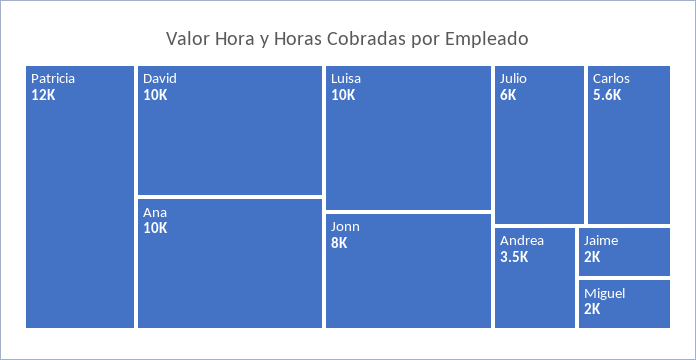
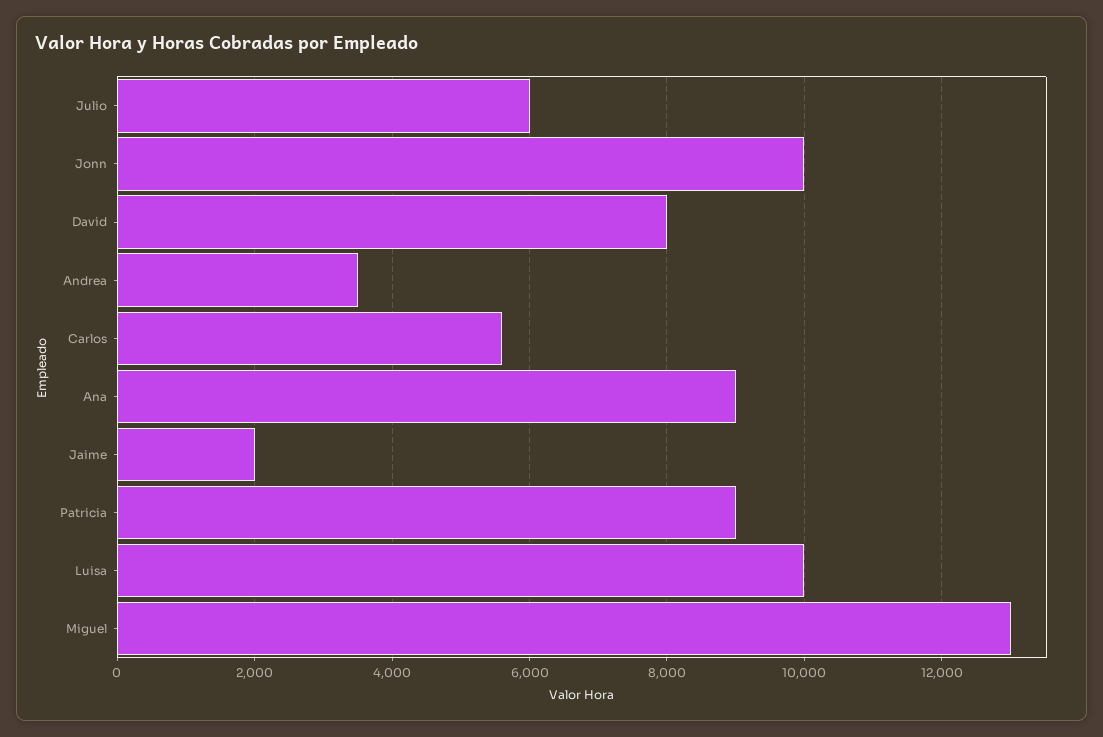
  {
-   "Patricia": 12000,
+   "Patricia": 9000,
-   "David": 10000,
+   "David": 8000,
-   "Ana": 10000,
+   "Ana": 9000,
    "Luisa": 10000,
-   "Jonn": 8000,
+   "Jonn": 10000,
    "Julio": 6000,
    "Carlos": 5600,
    "Andrea": 3500,
    "Jaime": 2000,
-   "Miguel": 2000
+   "Miguel": 13000
  }

